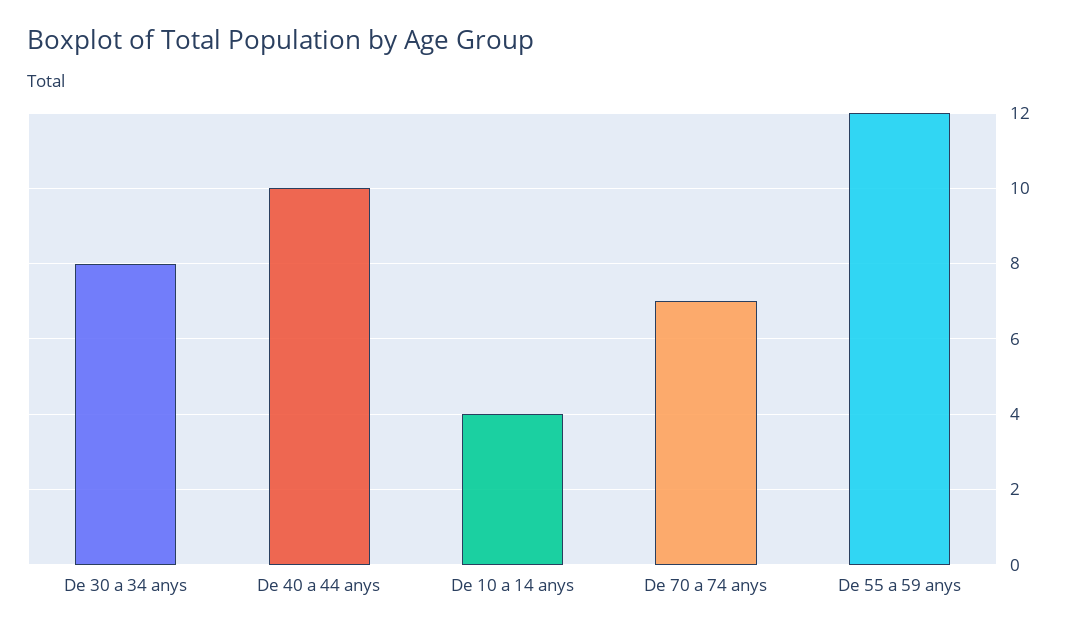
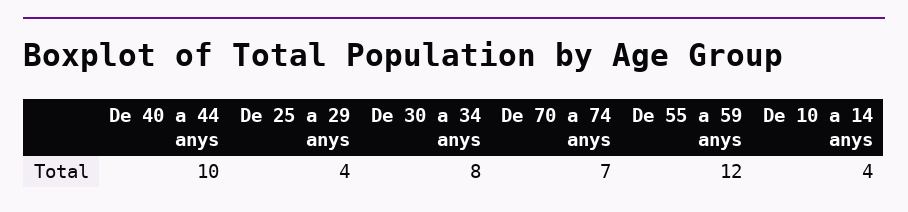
  {
    "De 30 a 34 anys": 8,
    "De 40 a 44 anys": 10,
    "De 10 a 14 anys": 4,
    "De 70 a 74 anys": 7,
-   "De 55 a 59 anys": 12
+   "De 55 a 59 anys": 12,
+   "De 25 a 29 anys": 4
  }

